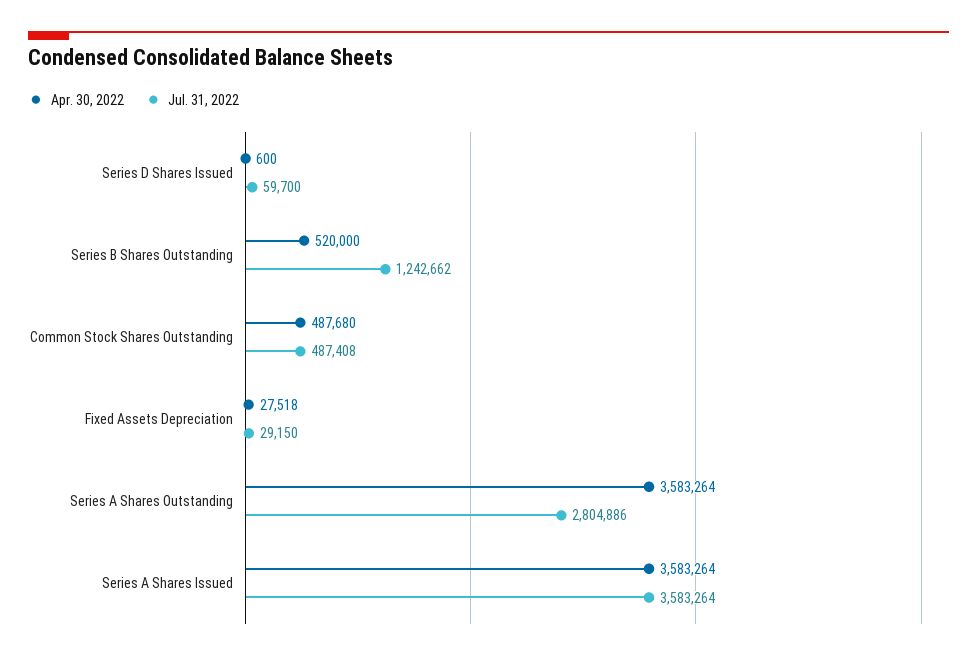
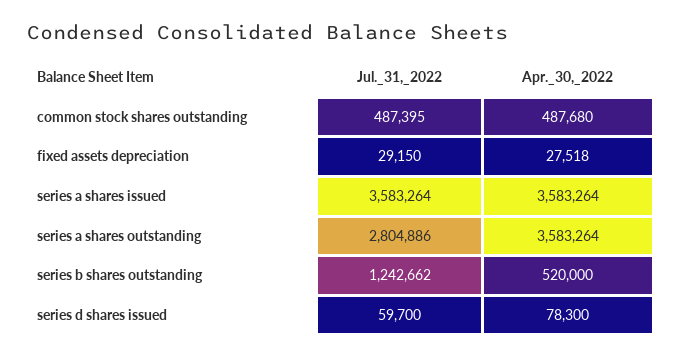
  {
    "Apr. 30, 2022": {
-     "Series D Shares Issued": 600,
+     "Series D Shares Issued": 78300,
      "Series B Shares Outstanding": 520000,
      "Common Stock Shares Outstanding": 487680,
      "Fixed Assets Depreciation": 27518,
      "Series A Shares Outstanding": 3583264,
      "Series A Shares Issued": 3583264
    },
    "Jul. 31, 2022": {
      "Series D Shares Issued": 59700,
      "Series B Shares Outstanding": 1242662,
-     "Common Stock Shares Outstanding": 487408,
+     "Common Stock Shares Outstanding": 487395,
      "Fixed Assets Depreciation": 29150,
      "Series A Shares Outstanding": 2804886,
      "Series A Shares Issued": 3583264
    }
  }

